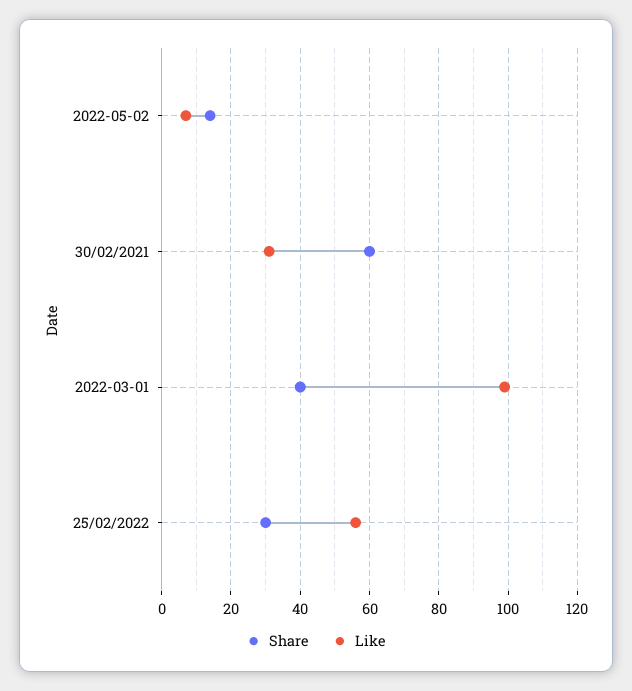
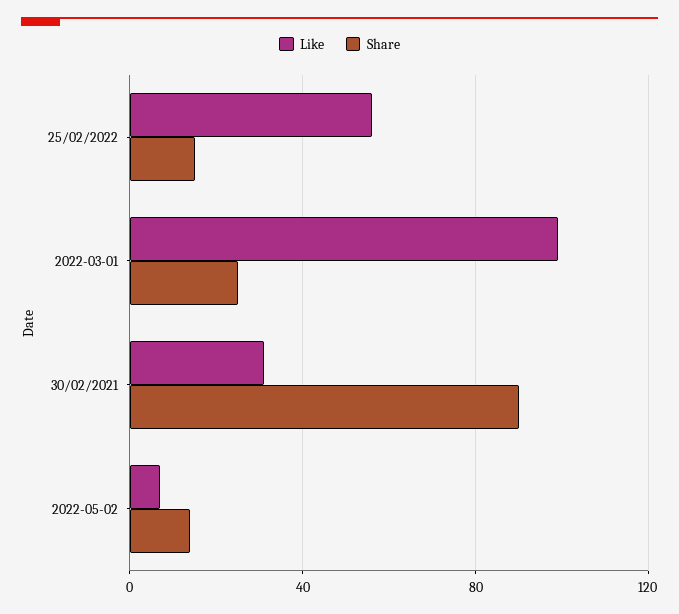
  {
    "Share": {
      "2022-05-02": 15,
-     "30/02/2021": 60,
+     "30/02/2021": 90,
-     "2022-03-01": 40,
+     "2022-03-01": 25,
-     "25/02/2022": 30
+     "25/02/2022": 15
    },
    "Like": {
      "2022-05-02": 5,
      "30/02/2021": 30,
      "2022-03-01": 100,
      "25/02/2022": 55
    }
  }

